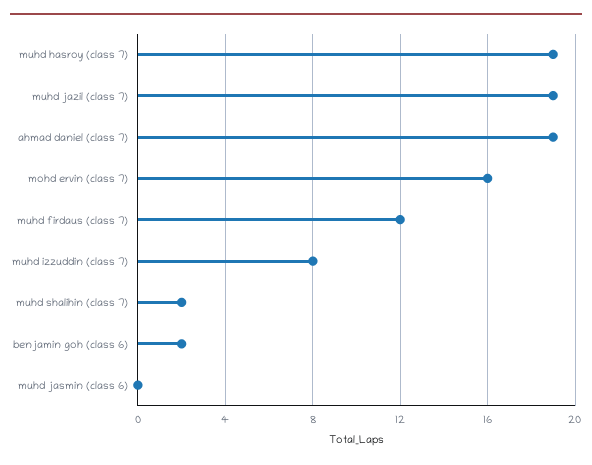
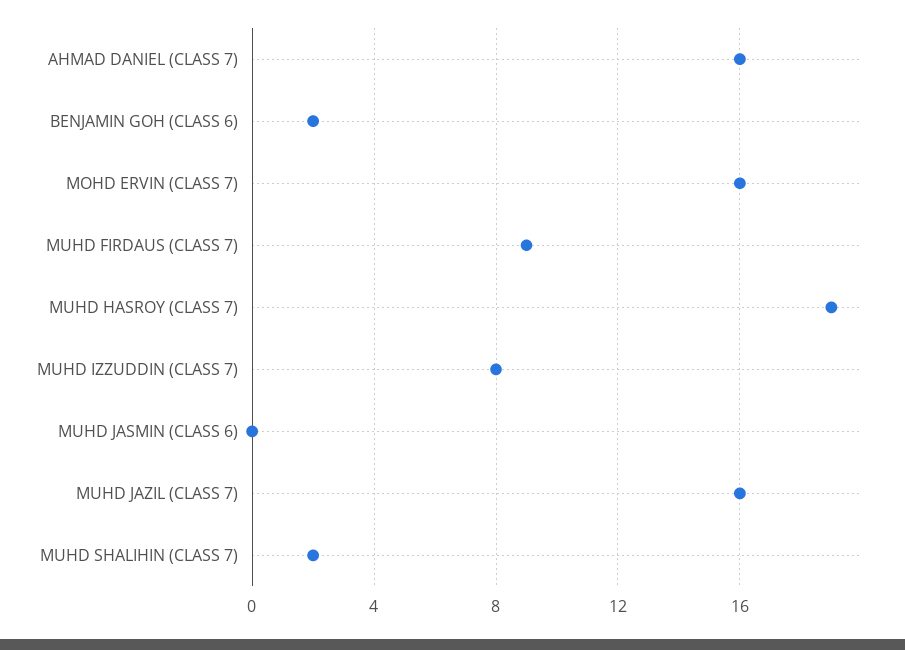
  {
    "muhd hasroy (class 7)": 19,
-   "muhd jazil (class 7)": 19,
+   "muhd jazil (class 7)": 16,
-   "ahmad daniel (class 7)": 19,
+   "ahmad daniel (class 7)": 16,
    "mohd ervin (class 7)": 16,
-   "muhd firdaus (class 7)": 12,
+   "muhd firdaus (class 7)": 9,
    "muhd izzuddin (class 7)": 8,
    "muhd shalihin (class 7)": 2,
    "benjamin goh (class 6)": 2,
    "muhd jasmin (class 6)": 0
  }

